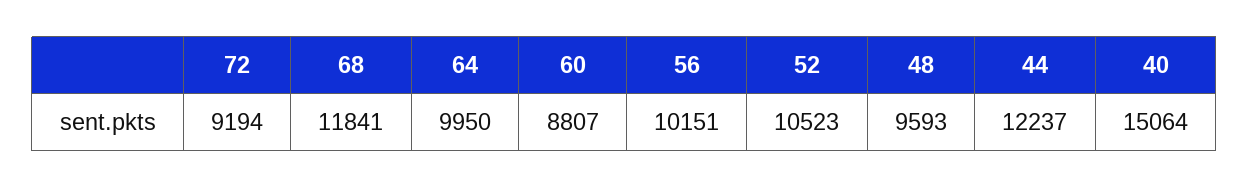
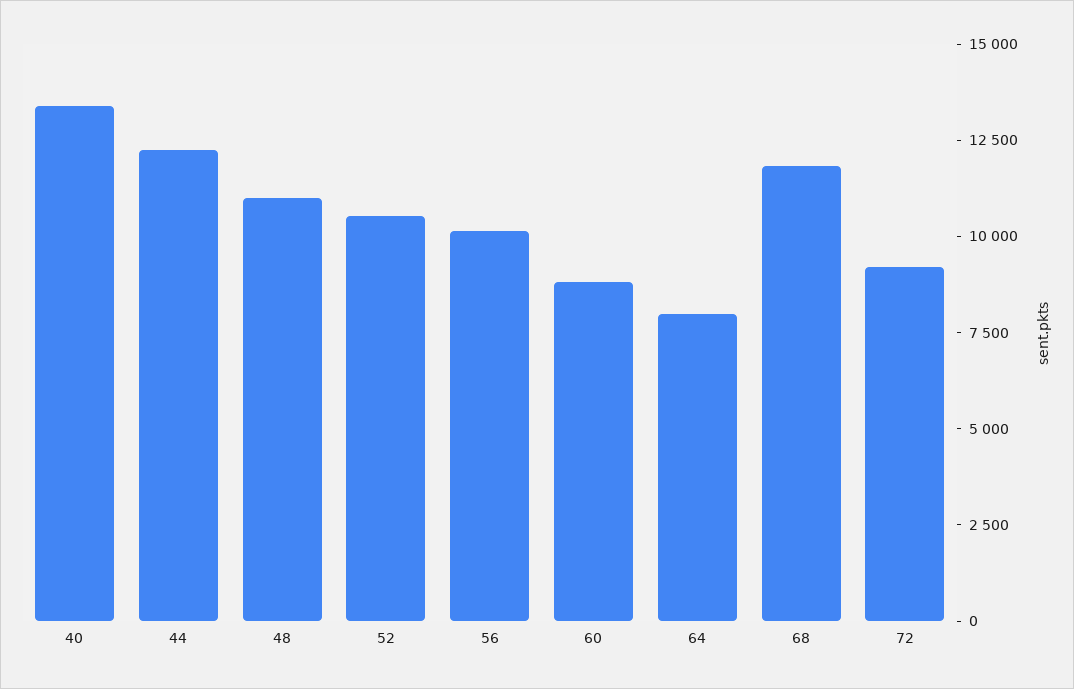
  {
    "72": 9194,
    "68": 11841,
-   "64": 9950,
+   "64": 8000,
    "60": 8807,
    "56": 10151,
    "52": 10523,
-   "48": 9593,
+   "48": 11000,
    "44": 12237,
-   "40": 15064
+   "40": 13500
  }

